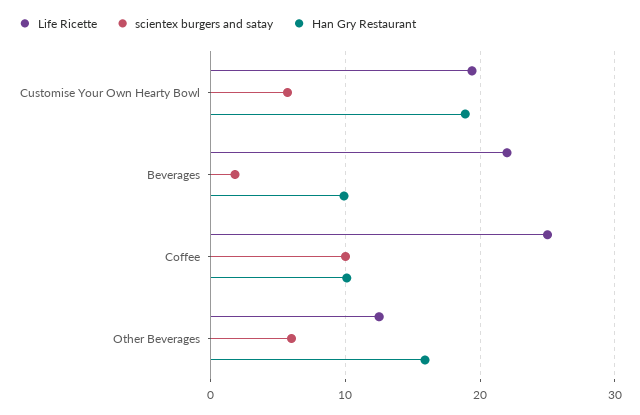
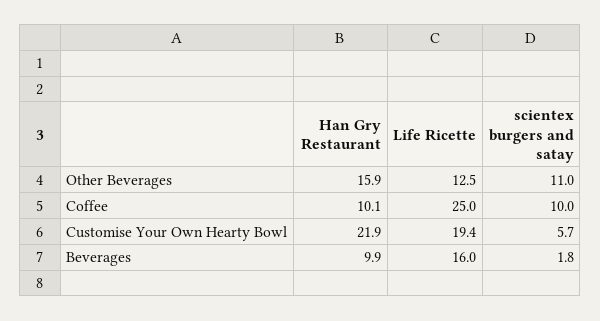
  {
    "Life Ricette": {
      "Customise Your Own Hearty Bowl": 19.4,
-     "Beverages": 22,
+     "Beverages": 16,
      "Coffee": 25,
      "Other Beverages": 12.5
    },
    "scientex burgers and satay": {
      "Customise Your Own Hearty Bowl": 5.7,
      "Beverages": 1.8,
      "Coffee": 10,
-     "Other Beverages": 6
+     "Other Beverages": 11
    },
    "Han Gry Restaurant": {
-     "Customise Your Own Hearty Bowl": 19,
+     "Customise Your Own Hearty Bowl": 21.9,
      "Beverages": 9.9,
      "Coffee": 10.1,
      "Other Beverages": 15.9
    }
  }

